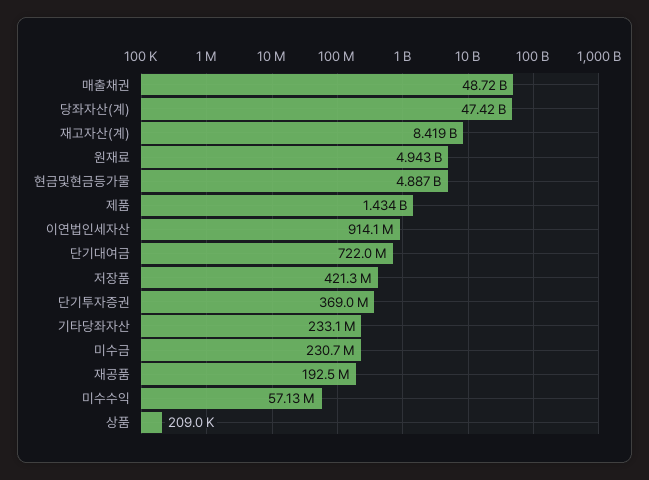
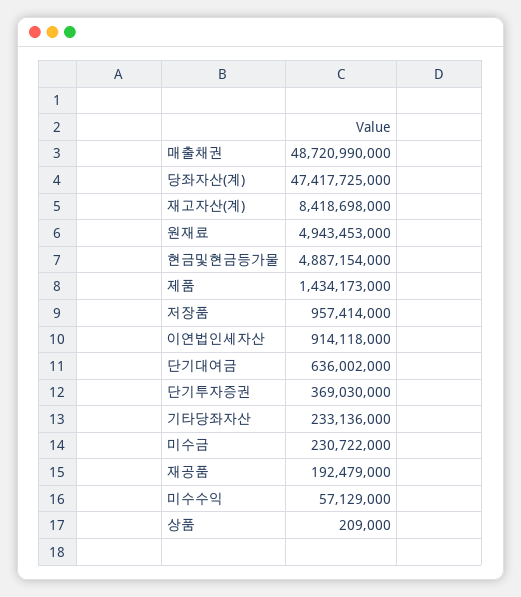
  {
    "매출채권": 48720990000,
    "당좌자산(계)": 47417725000,
    "재고자산(계)": 8418698000,
    "원재료": 4943453000,
    "현금및현금등가물": 4887154000,
    "제품": 1434173000,
    "이연법인세자산": 914118000,
-   "단기대여금": 722000000,
+   "단기대여금": 636002000,
-   "저장품": 421300000,
+   "저장품": 957414000,
    "단기투자증권": 369030000,
    "기타당좌자산": 233136000,
    "미수금": 230722000,
    "재공품": 192479000,
    "미수수익": 57129000,
    "상품": 209000
  }

